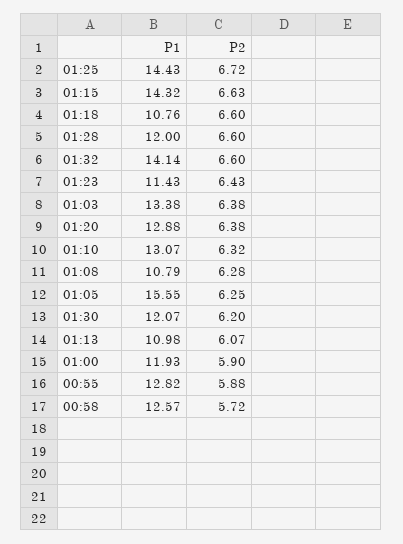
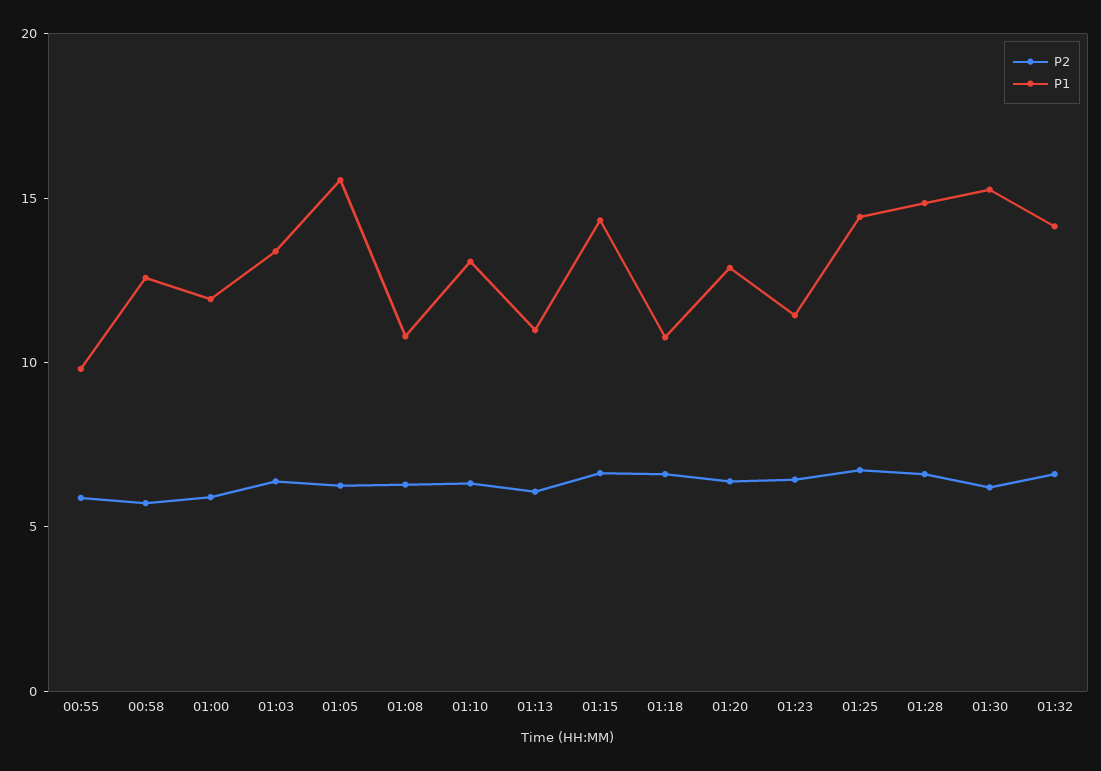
  {
    "P1": {
      "01:25": 14.43,
      "01:15": 14.32,
      "01:18": 10.76,
-     "01:28": 12,
+     "01:28": 15,
      "01:32": 14.14,
      "01:23": 11.43,
      "01:03": 13.38,
      "01:20": 12.88,
      "01:10": 13.07,
      "01:08": 10.79,
      "01:05": 15.55,
-     "01:30": 12.07,
+     "01:30": 15,
      "01:13": 10.98,
      "01:00": 11.93,
-     "00:55": 12.82,
+     "00:55": 10,
      "00:58": 12.57
    },
    "P2": {
      "01:25": 6.72,
      "01:15": 6.63,
      "01:18": 6.6,
      "01:28": 6.6,
      "01:32": 6.6,
      "01:23": 6.43,
      "01:03": 6.38,
      "01:20": 6.38,
      "01:10": 6.32,
      "01:08": 6.28,
      "01:05": 6.25,
      "01:30": 6.2,
      "01:13": 6.07,
      "01:00": 5.9,
      "00:55": 5.88,
      "00:58": 5.72
    }
  }

